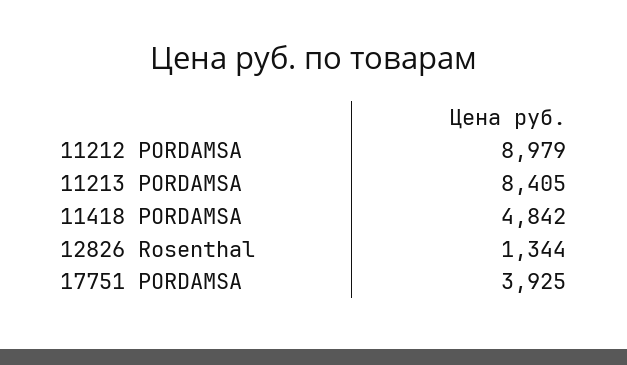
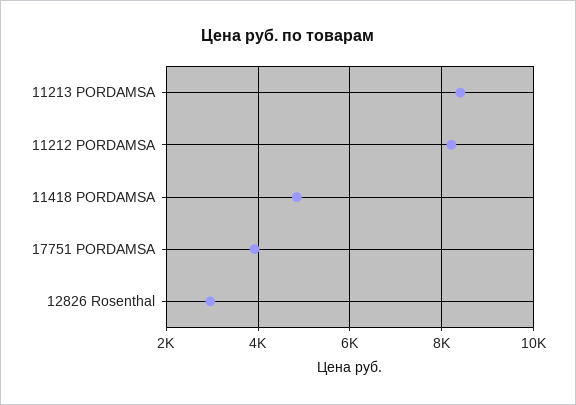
  {
-   "11212 PORDAMSA": 8979,
+   "11212 PORDAMSA": 8200,
    "11213 PORDAMSA": 8405,
    "11418 PORDAMSA": 4842,
-   "12826 Rosenthal": 1344,
+   "12826 Rosenthal": 3000,
    "17751 PORDAMSA": 3925
  }

